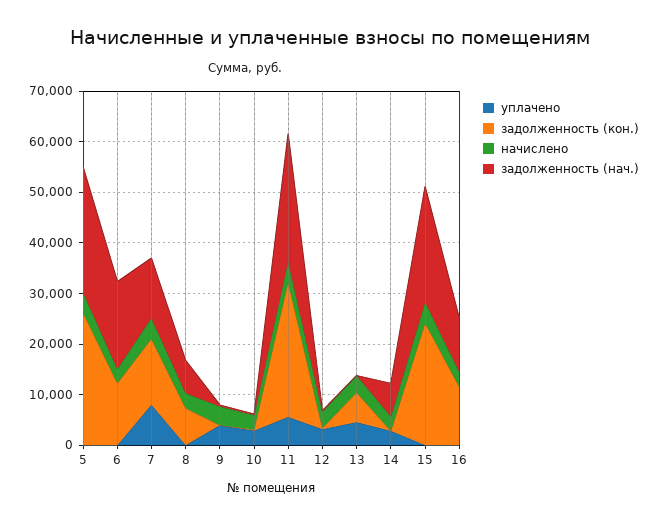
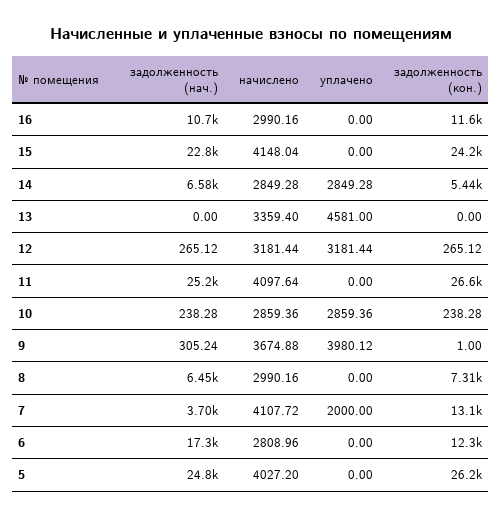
  {
    "уплачено": {
      "5": 0,
      "6": 0,
-     "7": 8000,
+     "7": 2000,
      "8": 0,
      "9": 3980.12,
      "10": 2859.36,
-     "11": 6000,
+     "11": 0,
      "12": 3181.44,
      "13": 4581,
      "14": 2849.28,
      "15": 0,
      "16": 0
    },
    "задолженность (кон.)": {
      "5": 26200,
      "6": 12300,
      "7": 13100,
      "8": 7310,
      "9": 1,
      "10": 238.28,
      "11": 26600,
      "12": 265.12,
-     "13": 6000,
+     "13": 0,
-     "14": 0,
+     "14": 5440,
      "15": 24200,
      "16": 11600
    },
    "начислено": {
      "5": 4027.2,
      "6": 2808.96,
      "7": 4107.72,
      "8": 2990.16,
      "9": 3674.88,
      "10": 2859.36,
      "11": 4097.64,
      "12": 3181.44,
      "13": 3359.4,
      "14": 2849.28,
      "15": 4148.04,
      "16": 2990.16
    },
    "задолженность (нач.)": {
      "5": 24800,
      "6": 17300,
-     "7": 12000,
+     "7": 3700,
      "8": 6450,
      "9": 305.24,
      "10": 238.28,
      "11": 25200,
      "12": 265.12,
      "13": 0,
      "14": 6580,
      "15": 22800,
      "16": 10700
    }
  }

